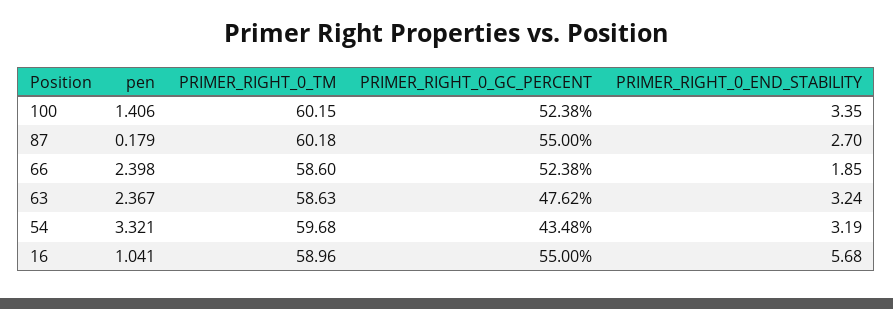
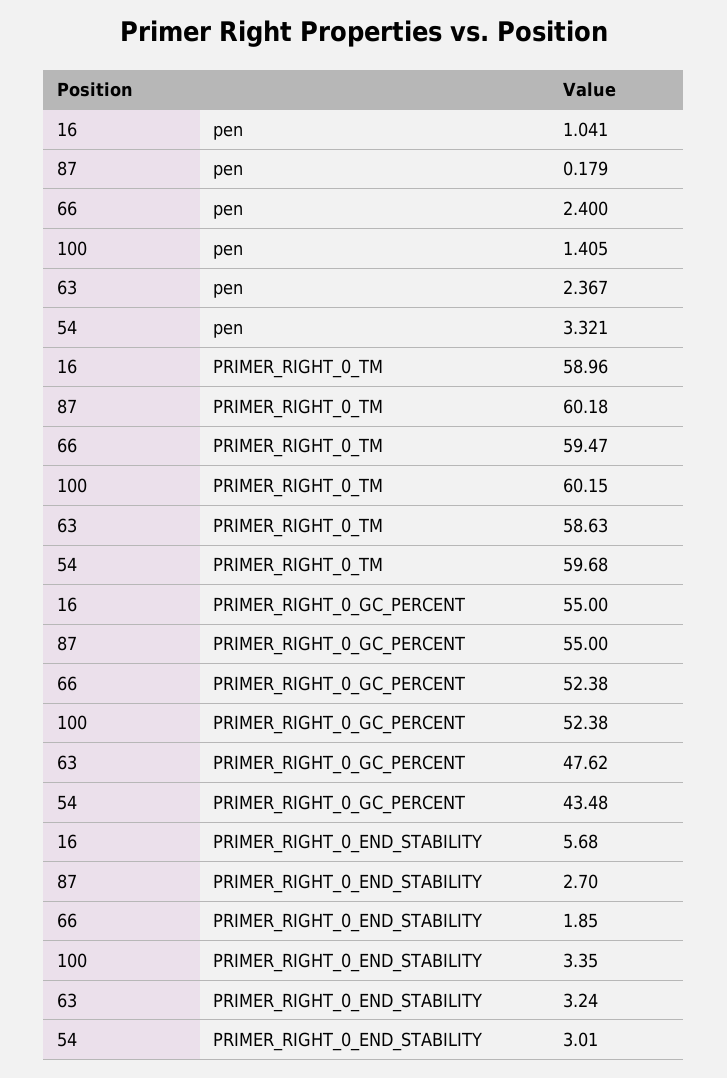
  {
    "pen": {
-     "100": 1.406,
+     "100": 1.405,
      "87": 0.179,
-     "66": 2.398,
+     "66": 2.4,
      "63": 2.367,
      "54": 3.321,
      "16": 1.041
    },
    "PRIMER_RIGHT_0_TM": {
      "100": 60.15,
      "87": 60.18,
-     "66": 58.6,
+     "66": 59.47,
      "63": 58.63,
      "54": 59.68,
      "16": 58.96
    },
    "PRIMER_RIGHT_0_GC_PERCENT": {
      "100": 52.38,
      "87": 55,
      "66": 52.38,
      "63": 47.62,
      "54": 43.48,
      "16": 55
    },
    "PRIMER_RIGHT_0_END_STABILITY": {
      "100": 3.35,
      "87": 2.7,
      "66": 1.85,
      "63": 3.24,
-     "54": 3.19,
+     "54": 3.01,
      "16": 5.68
    }
  }

